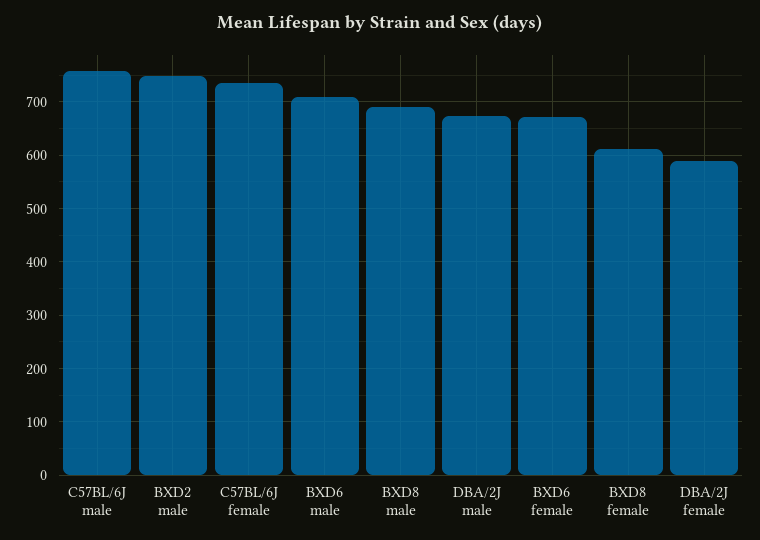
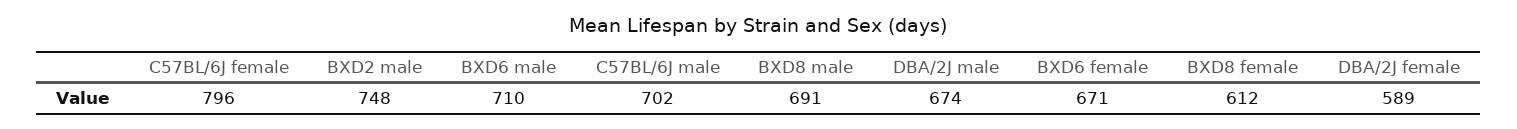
  {
-   "C57BL/6J male": 760,
+   "C57BL/6J male": 702,
    "BXD2 male": 748,
-   "C57BL/6J female": 740,
+   "C57BL/6J female": 796,
    "BXD6 male": 710,
    "BXD8 male": 691,
    "DBA/2J male": 674,
    "BXD6 female": 671,
    "BXD8 female": 612,
    "DBA/2J female": 589
  }

